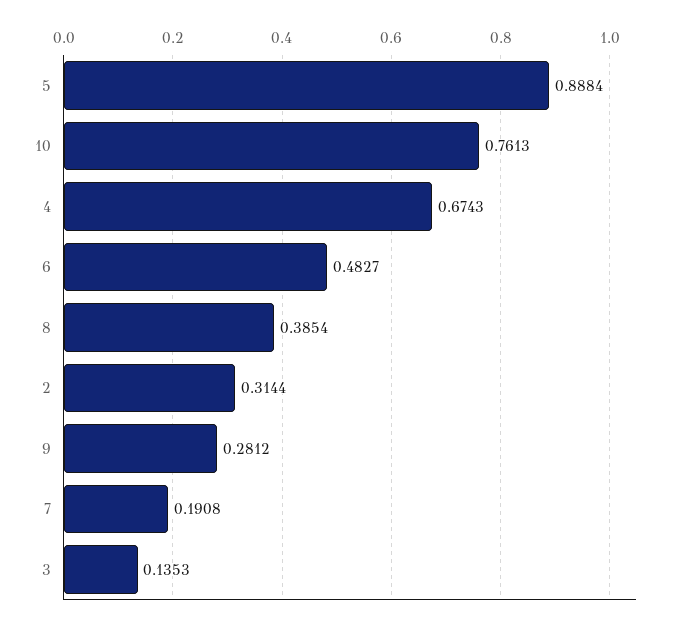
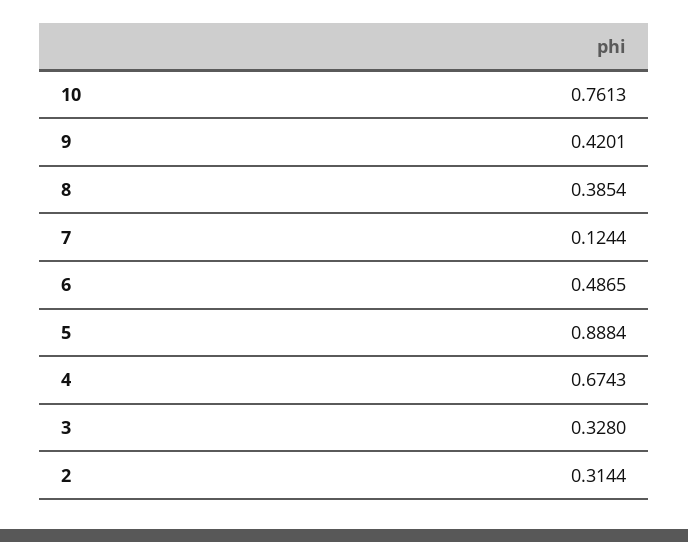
  {
    "5": 0.8884,
    "10": 0.7613,
    "4": 0.6743,
-   "6": 0.4827,
+   "6": 0.4865,
    "8": 0.3854,
    "2": 0.3144,
-   "9": 0.2812,
+   "9": 0.4201,
-   "7": 0.1908,
+   "7": 0.1244,
-   "3": 0.1353
+   "3": 0.328
  }

